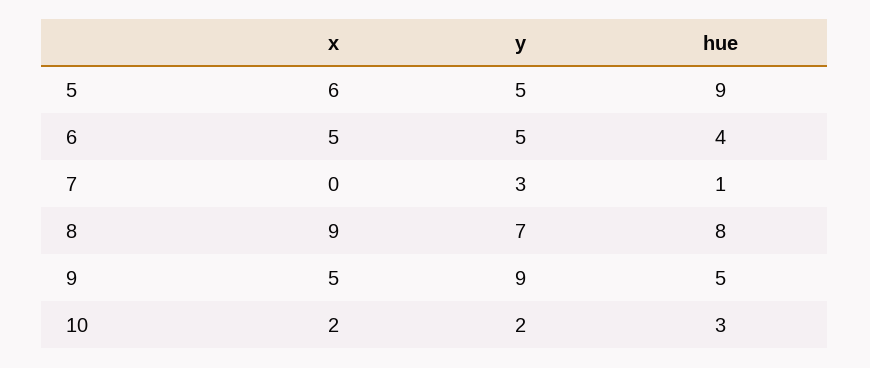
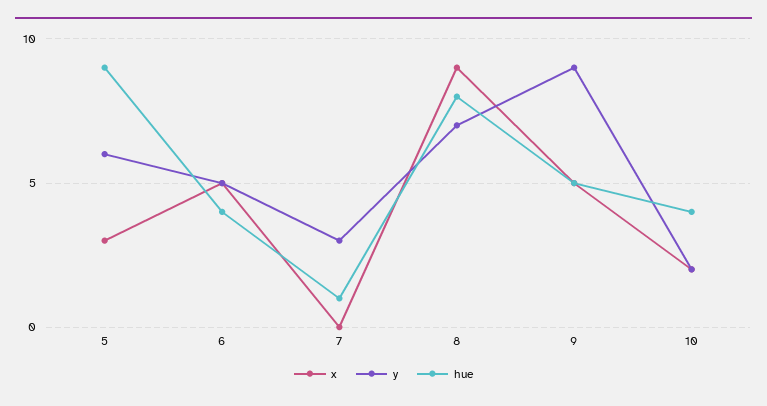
  {
    "x": {
-     "5": 6,
+     "5": 3,
      "6": 5,
      "7": 0,
      "8": 9,
      "9": 5,
      "10": 2
    },
    "y": {
-     "5": 5,
+     "5": 6,
      "6": 5,
      "7": 3,
      "8": 7,
      "9": 9,
      "10": 2
    },
    "hue": {
      "5": 9,
      "6": 4,
      "7": 1,
      "8": 8,
      "9": 5,
-     "10": 3
+     "10": 4
    }
  }

